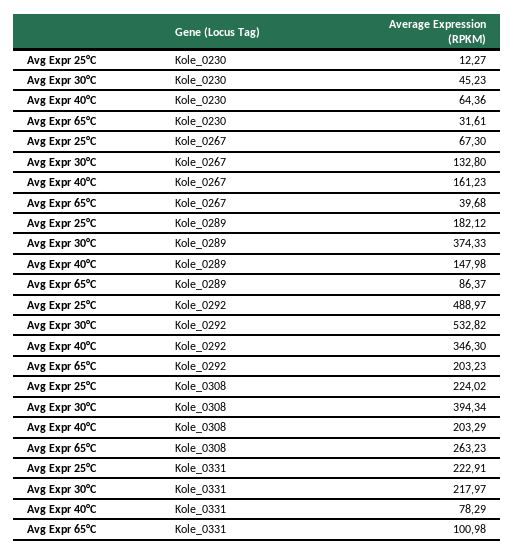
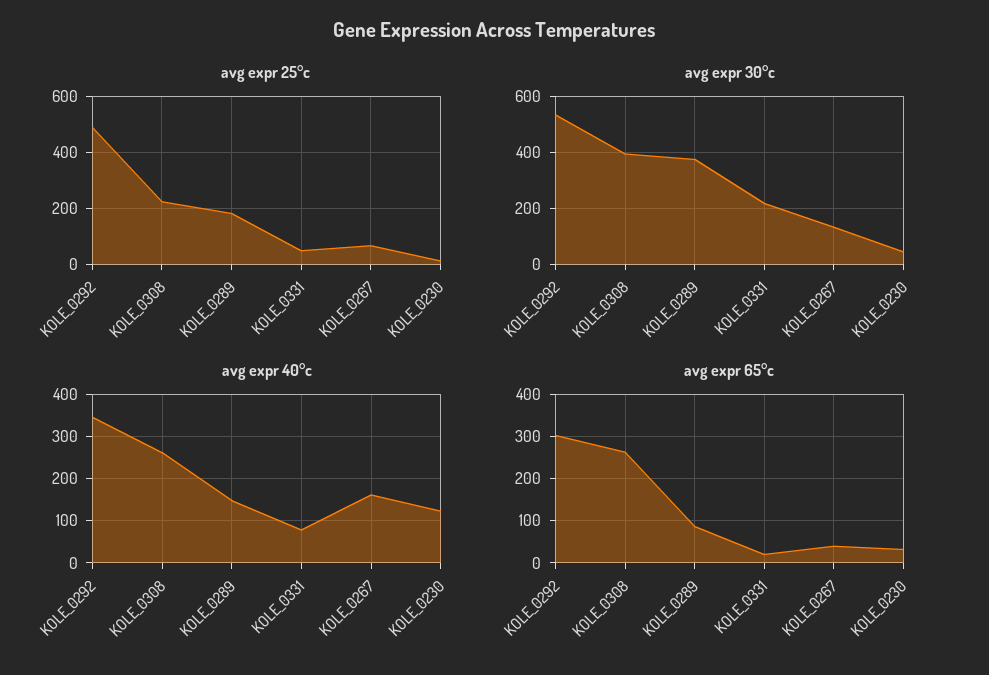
  {
    "Avg Expr 25°C": {
      "Kole_0230": 12.27,
      "Kole_0267": 67.3,
      "Kole_0289": 182.12,
      "Kole_0292": 488.97,
      "Kole_0308": 224.02,
-     "Kole_0331": 222.91
+     "Kole_0331": 50
    },
    "Avg Expr 30°C": {
      "Kole_0230": 45.23,
      "Kole_0267": 132.8,
      "Kole_0289": 374.33,
      "Kole_0292": 532.82,
      "Kole_0308": 394.34,
      "Kole_0331": 217.97
    },
    "Avg Expr 40°C": {
-     "Kole_0230": 64.36,
+     "Kole_0230": 120,
      "Kole_0267": 161.23,
      "Kole_0289": 147.98,
      "Kole_0292": 346.3,
-     "Kole_0308": 203.29,
+     "Kole_0308": 260,
      "Kole_0331": 78.29
    },
    "Avg Expr 65°C": {
      "Kole_0230": 31.61,
      "Kole_0267": 39.68,
      "Kole_0289": 86.37,
-     "Kole_0292": 203.23,
+     "Kole_0292": 300,
      "Kole_0308": 263.23,
-     "Kole_0331": 100.98
+     "Kole_0331": 20
    }
  }

